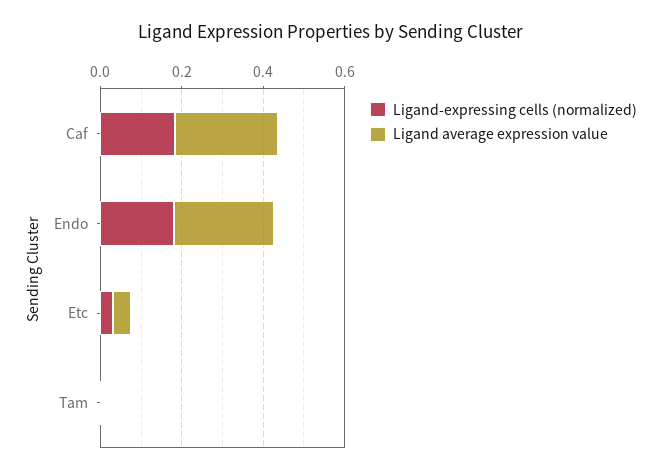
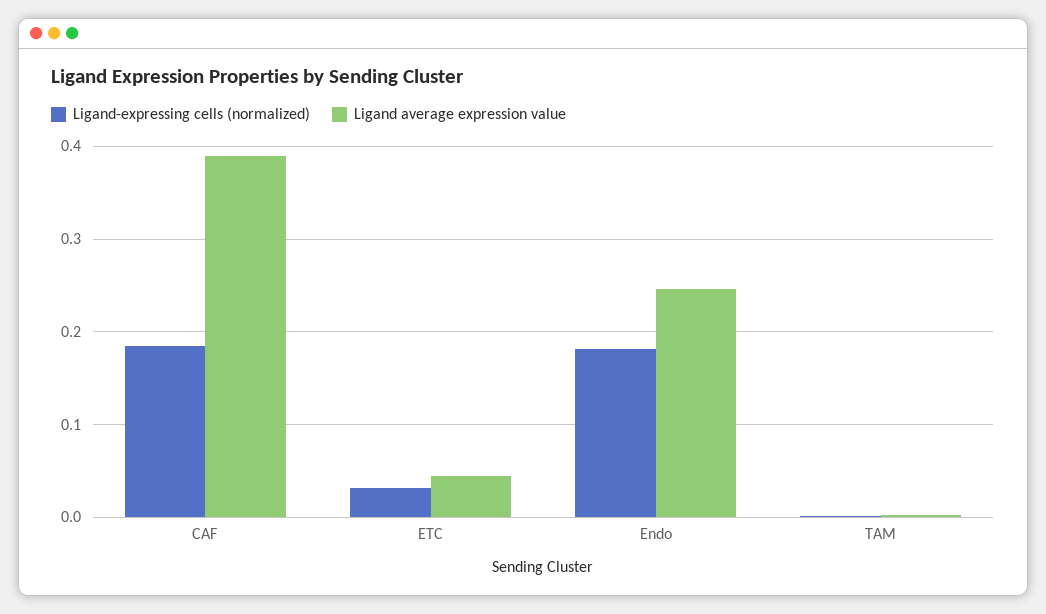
  {
    "Ligand-expressing cells (normalized)": {
      "Caf": 0.18,
      "Endo": 0.18,
      "Etc": 0.03,
      "Tam": 0
    },
    "Ligand average expression value": {
-     "Caf": 0.25,
+     "Caf": 0.39,
      "Endo": 0.25,
      "Etc": 0.04,
      "Tam": 0
    }
  }

